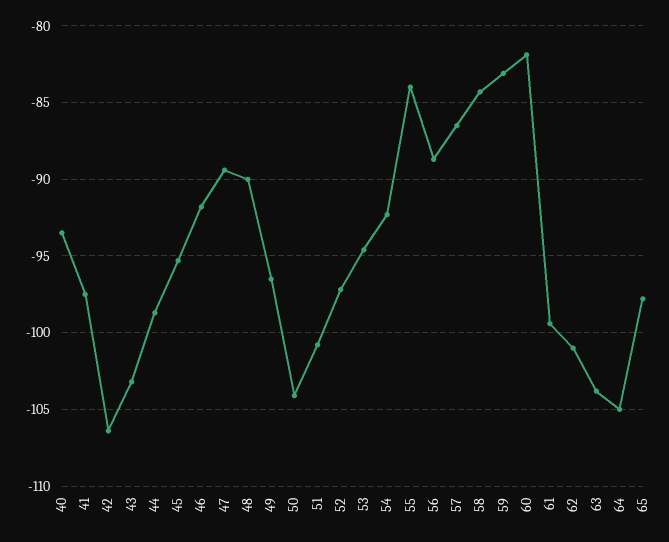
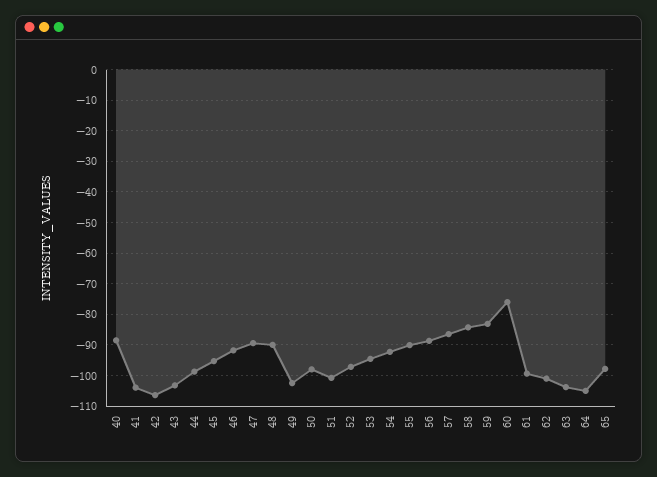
  {
-   "40": -93.5,
+   "40": -88,
-   "41": -97.5,
+   "41": -104,
    "42": -106.5,
    "43": -103,
    "44": -98.5,
    "45": -95.5,
    "46": -92,
    "47": -89.5,
    "48": -90,
-   "49": -96.5,
+   "49": -102,
-   "50": -104,
+   "50": -98,
    "51": -101,
    "52": -97,
    "53": -94.5,
    "54": -92.5,
-   "55": -84,
+   "55": -90,
    "56": -88.5,
    "57": -86.5,
    "58": -84.5,
    "59": -83,
-   "60": -82,
+   "60": -76,
    "61": -99.5,
    "62": -101,
    "63": -104,
    "64": -105,
    "65": -98
  }

